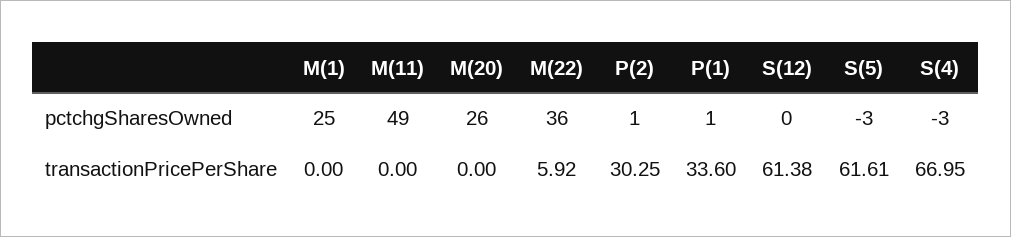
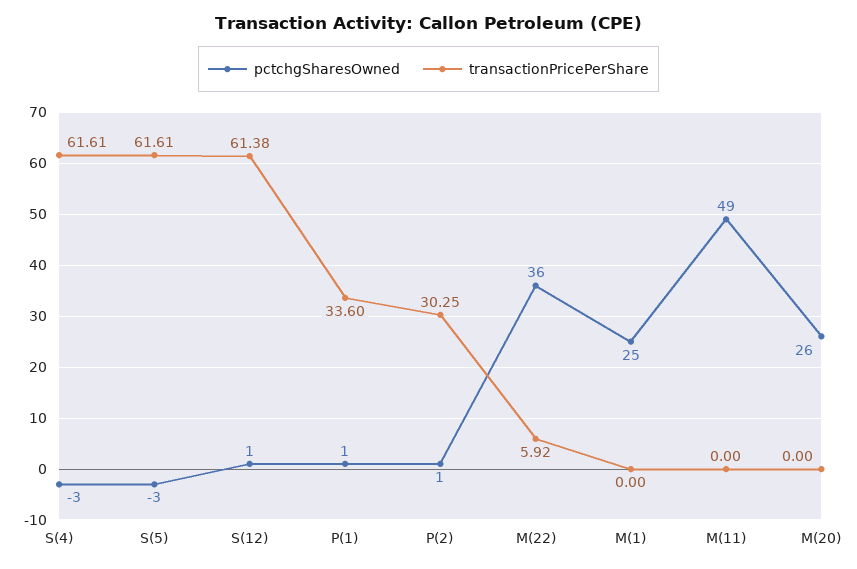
  {
    "pctchgSharesOwned": {
      "M(1)": 25,
      "M(11)": 49,
      "M(20)": 26,
      "M(22)": 36,
      "P(2)": 1,
      "P(1)": 1,
-     "S(12)": 0,
+     "S(12)": 1,
      "S(5)": -3,
      "S(4)": -3
    },
    "transactionPricePerShare": {
      "M(1)": 0,
      "M(11)": 0,
      "M(20)": 0,
      "M(22)": 5.92,
      "P(2)": 30.25,
      "P(1)": 33.6,
      "S(12)": 61.38,
      "S(5)": 61.61,
-     "S(4)": 66.95
+     "S(4)": 61.61
    }
  }

